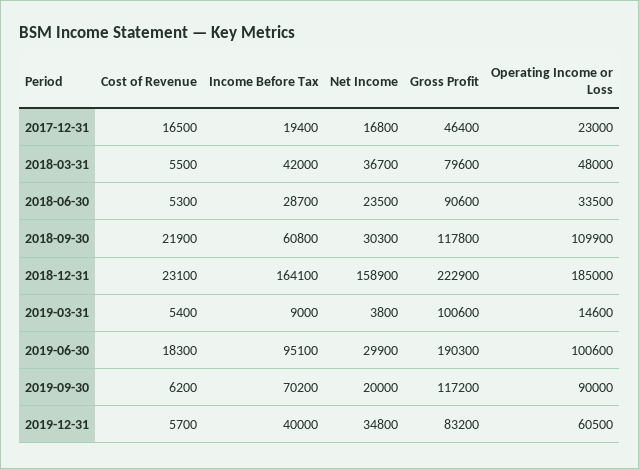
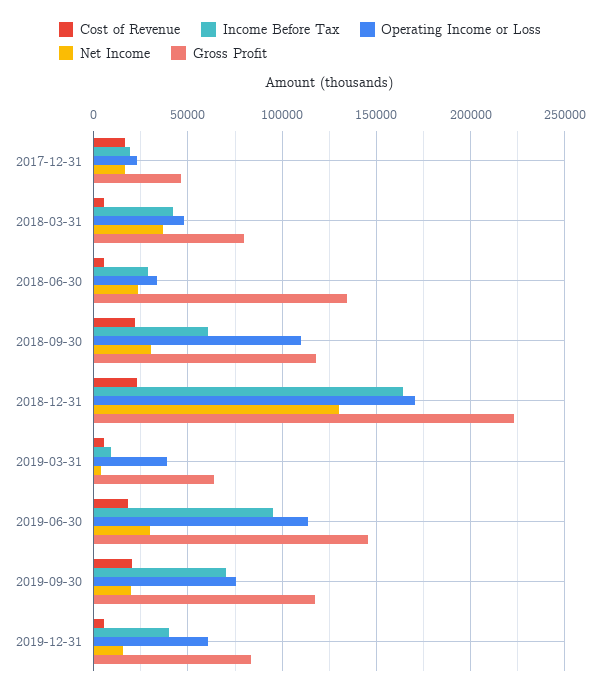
  {
    "Cost of Revenue": {
      "2017-12-31": 16500,
      "2018-03-31": 5500,
      "2018-06-30": 5300,
      "2018-09-30": 21900,
      "2018-12-31": 23100,
      "2019-03-31": 5400,
      "2019-06-30": 18300,
-     "2019-09-30": 6200,
+     "2019-09-30": 20000,
      "2019-12-31": 5700
    },
    "Income Before Tax": {
      "2017-12-31": 19400,
      "2018-03-31": 42000,
      "2018-06-30": 28700,
      "2018-09-30": 60800,
      "2018-12-31": 164100,
      "2019-03-31": 9000,
      "2019-06-30": 95100,
      "2019-09-30": 70200,
      "2019-12-31": 40000
    },
    "Net Income": {
      "2017-12-31": 16800,
      "2018-03-31": 36700,
      "2018-06-30": 23500,
      "2018-09-30": 30300,
-     "2018-12-31": 158900,
+     "2018-12-31": 130000,
      "2019-03-31": 3800,
      "2019-06-30": 29900,
      "2019-09-30": 20000,
-     "2019-12-31": 34800
+     "2019-12-31": 15000
    },
    "Gross Profit": {
      "2017-12-31": 46400,
      "2018-03-31": 79600,
-     "2018-06-30": 90600,
+     "2018-06-30": 135000,
      "2018-09-30": 117800,
      "2018-12-31": 222900,
-     "2019-03-31": 100600,
+     "2019-03-31": 65000,
-     "2019-06-30": 190300,
+     "2019-06-30": 145000,
      "2019-09-30": 117200,
      "2019-12-31": 83200
    },
    "Operating Income or Loss": {
      "2017-12-31": 23000,
      "2018-03-31": 48000,
      "2018-06-30": 33500,
      "2018-09-30": 109900,
-     "2018-12-31": 185000,
+     "2018-12-31": 170000,
-     "2019-03-31": 14600,
+     "2019-03-31": 40000,
-     "2019-06-30": 100600,
+     "2019-06-30": 115000,
-     "2019-09-30": 90000,
+     "2019-09-30": 75000,
      "2019-12-31": 60500
    }
  }

